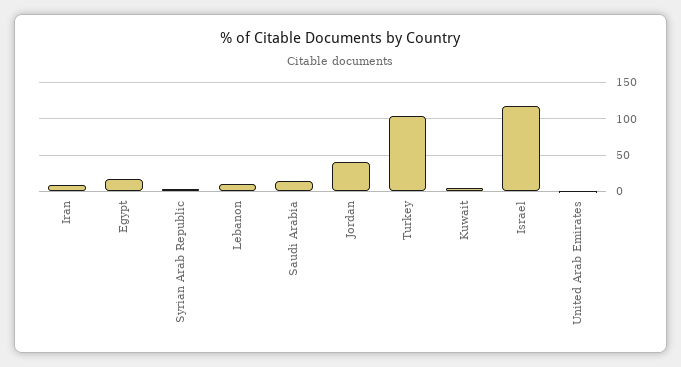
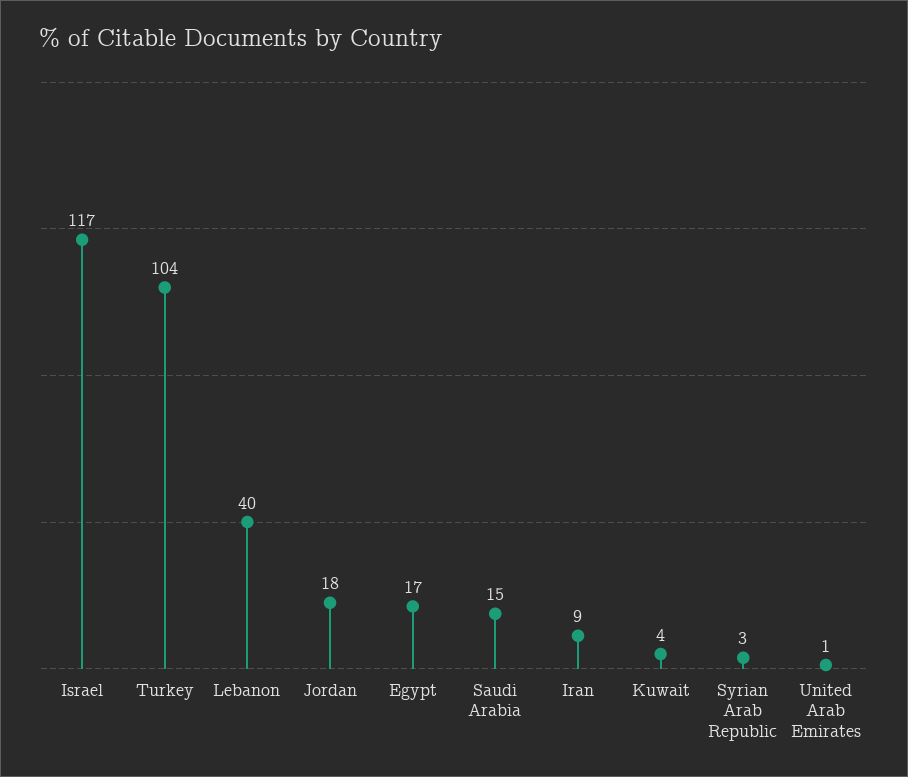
  {
    "Iran": 9,
    "Egypt": 17,
    "Syrian Arab Republic": 3,
-   "Lebanon": 10,
+   "Lebanon": 40,
    "Saudi Arabia": 15,
-   "Jordan": 40,
+   "Jordan": 18,
    "Turkey": 104,
    "Kuwait": 4,
    "Israel": 117,
    "United Arab Emirates": 1
  }

